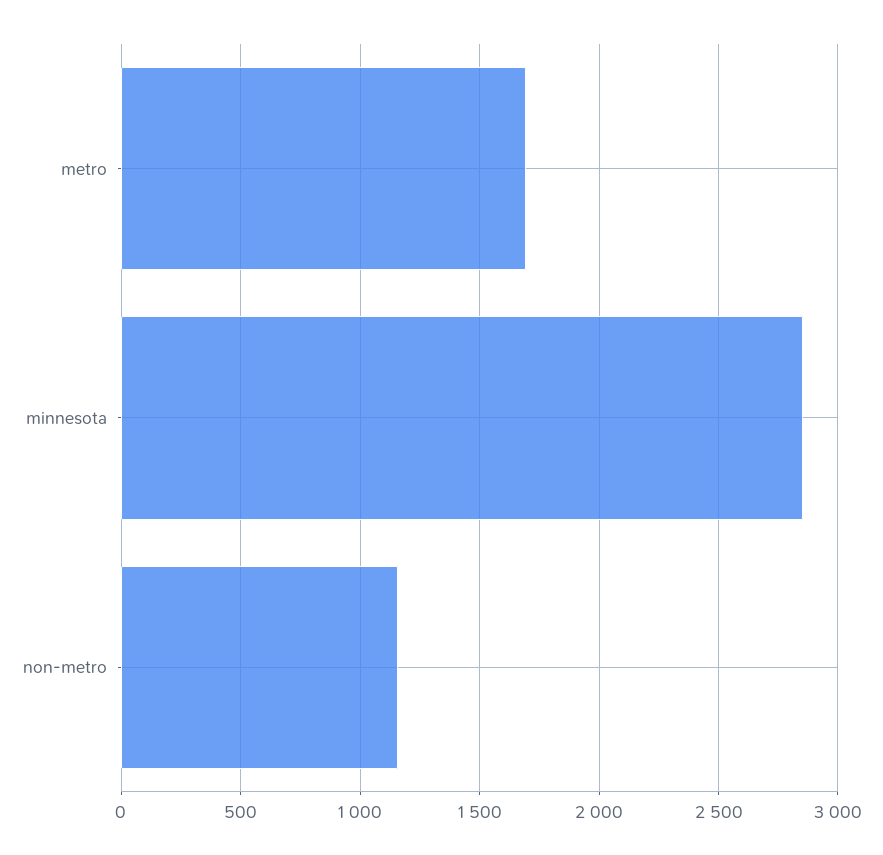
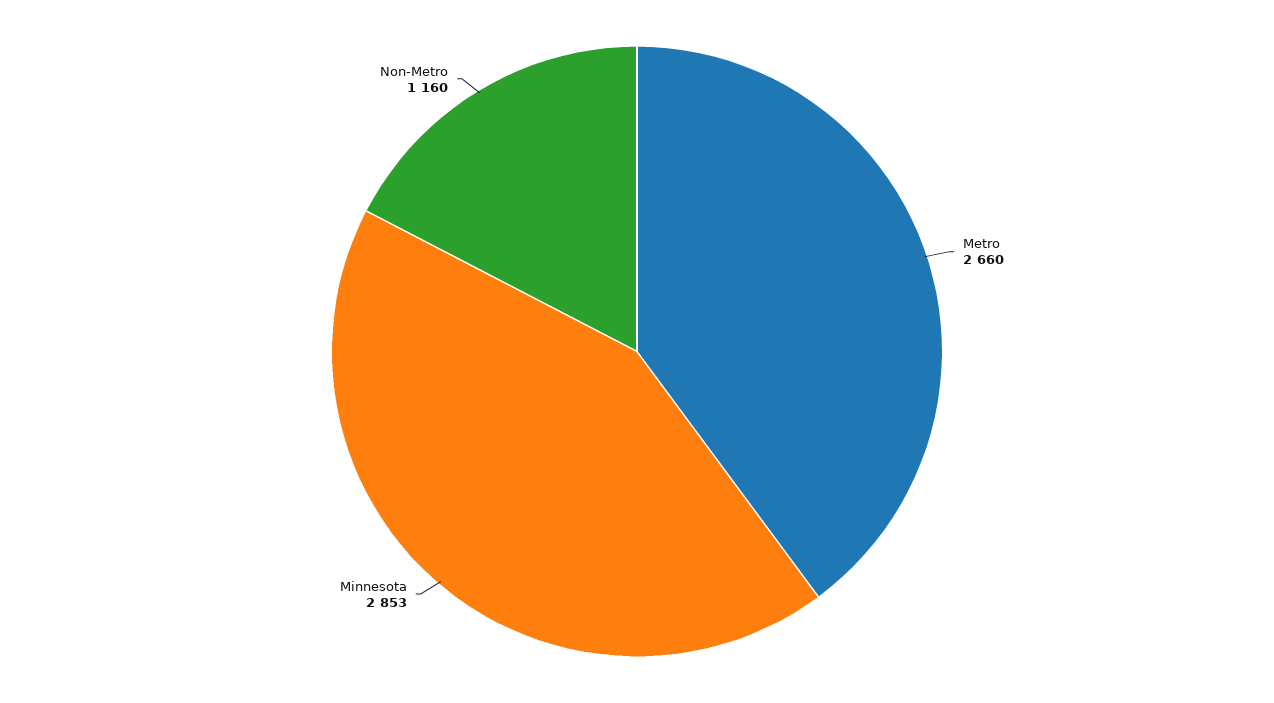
  {
-   "metro": 1700,
+   "metro": 2660,
    "minnesota": 2853,
    "non-metro": 1160
  }

